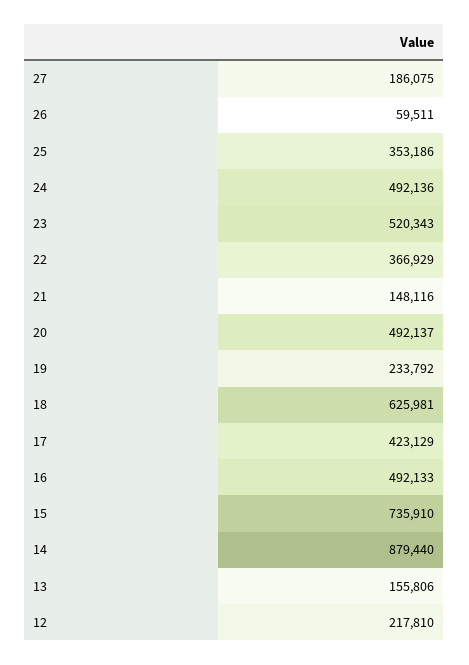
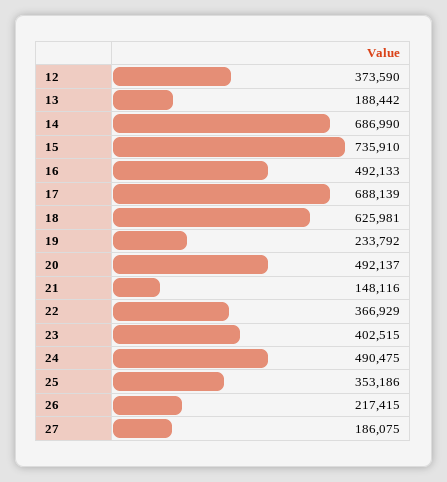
  {
    "27": 186075,
-   "26": 59511,
+   "26": 217415,
    "25": 353186,
-   "24": 492136,
+   "24": 490475,
-   "23": 520343,
+   "23": 402515,
    "22": 366929,
    "21": 148116,
    "20": 492137,
    "19": 233792,
    "18": 625981,
-   "17": 423129,
+   "17": 688139,
    "16": 492133,
    "15": 735910,
-   "14": 879440,
+   "14": 686990,
-   "13": 155806,
+   "13": 188442,
-   "12": 217810
+   "12": 373590
  }

